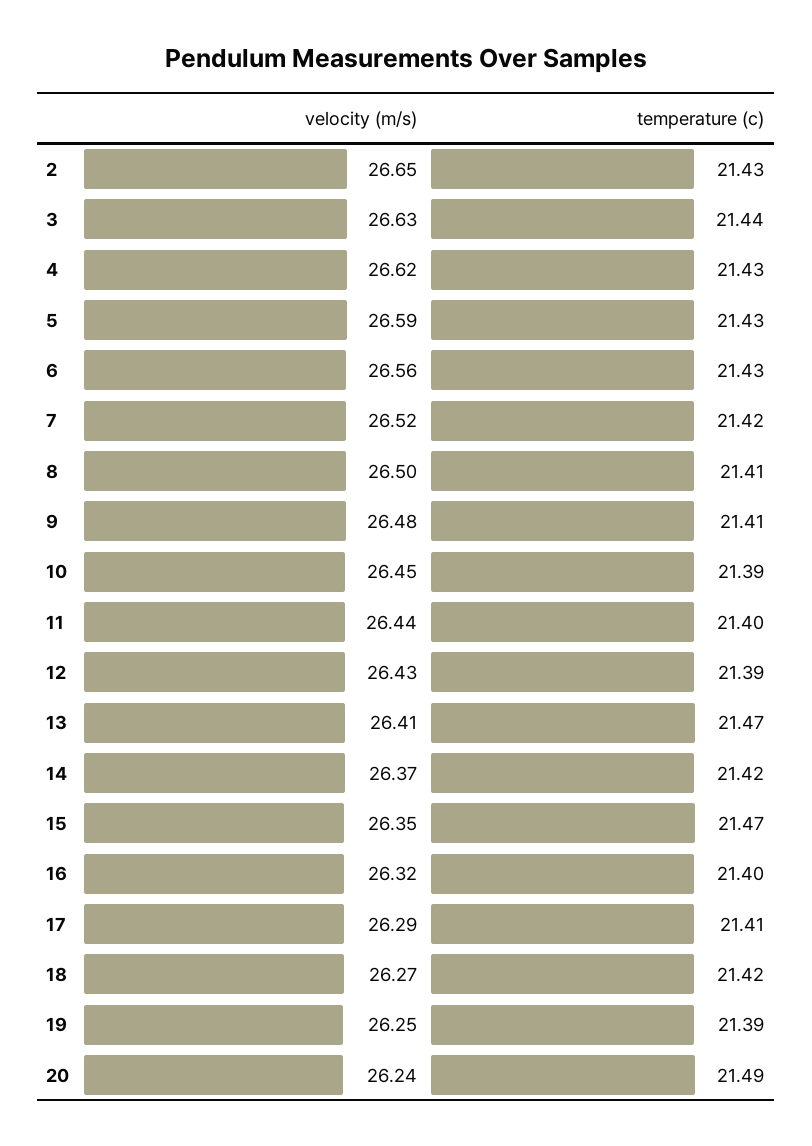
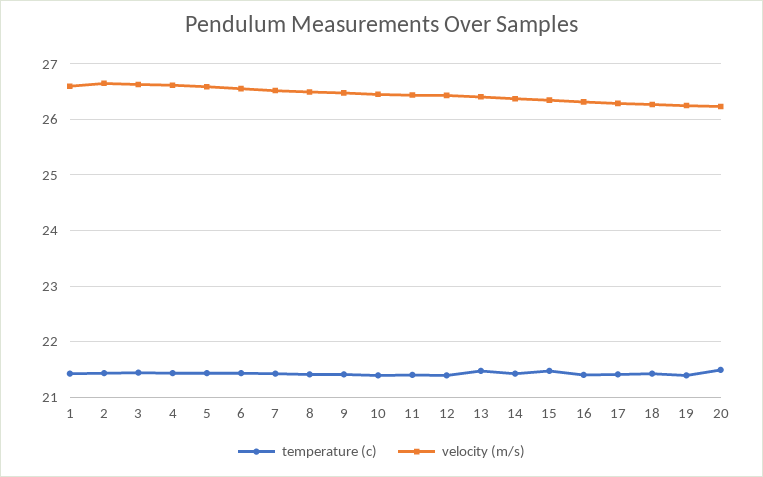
  {
    "velocity (m/s)": {
      "2": 26.65,
      "3": 26.63,
      "4": 26.62,
      "5": 26.59,
      "6": 26.56,
      "7": 26.52,
      "8": 26.5,
      "9": 26.48,
      "10": 26.45,
      "11": 26.44,
      "12": 26.43,
      "13": 26.41,
      "14": 26.37,
      "15": 26.35,
      "16": 26.32,
      "17": 26.29,
      "18": 26.27,
      "19": 26.25,
-     "20": 26.24
+     "20": 26.24,
+     "1": 26.6
    },
    "temperature (c)": {
      "2": 21.43,
      "3": 21.44,
      "4": 21.43,
      "5": 21.43,
      "6": 21.43,
      "7": 21.42,
      "8": 21.41,
      "9": 21.41,
      "10": 21.39,
      "11": 21.4,
      "12": 21.39,
      "13": 21.47,
      "14": 21.42,
      "15": 21.47,
      "16": 21.4,
      "17": 21.41,
      "18": 21.42,
      "19": 21.39,
-     "20": 21.49
+     "20": 21.49,
+     "1": 21.4
    }
  }

